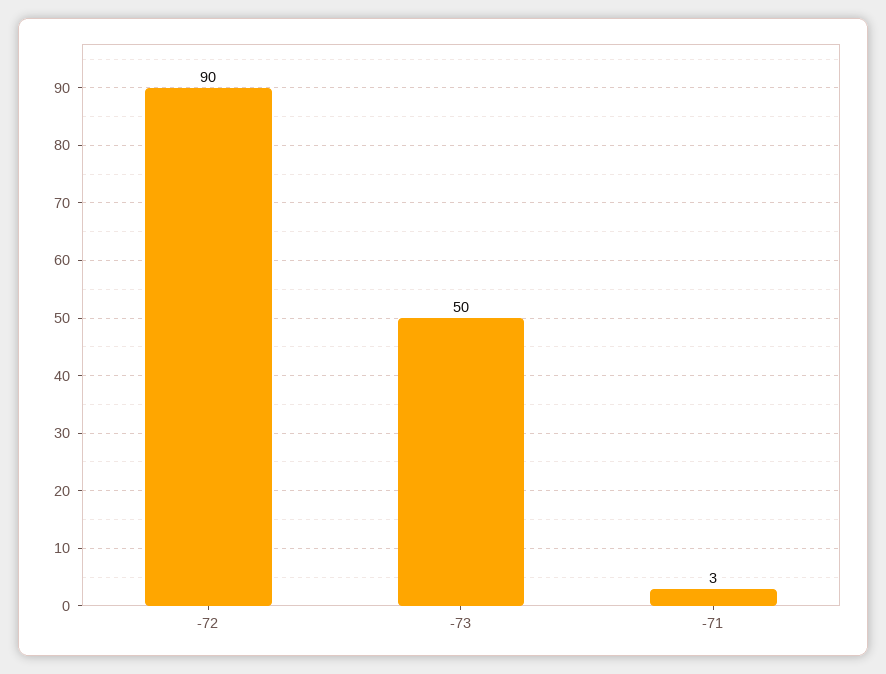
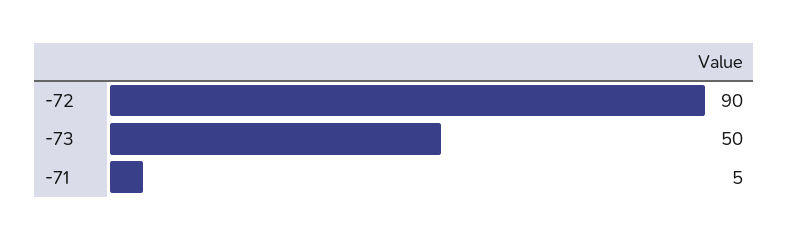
  {
    "-72": 90,
    "-73": 50,
-   "-71": 3
+   "-71": 5
  }

